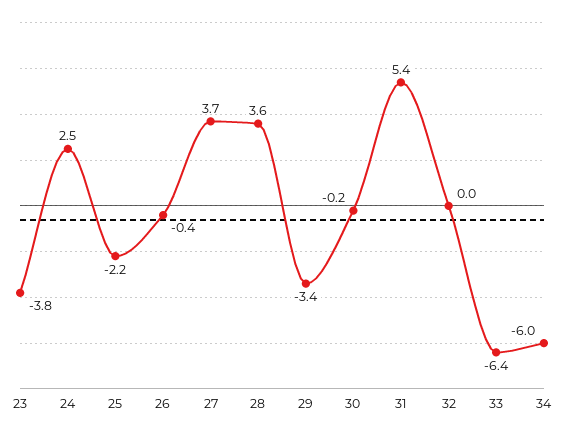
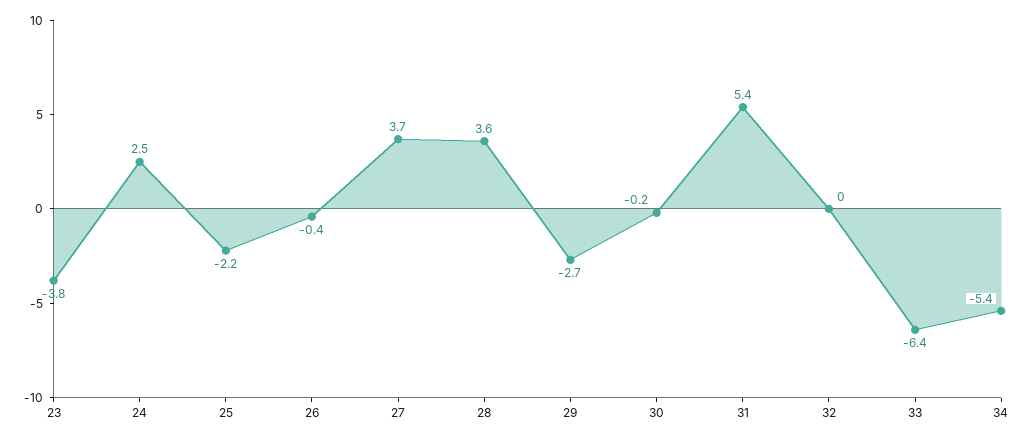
  {
    "23": -3.8,
    "24": 2.5,
    "25": -2.2,
    "26": -0.4,
    "27": 3.7,
    "28": 3.6,
-   "29": -3.4,
+   "29": -2.7,
    "30": -0.2,
    "31": 5.4,
    "32": 0,
    "33": -6.4,
-   "34": -6
+   "34": -5.4
  }

